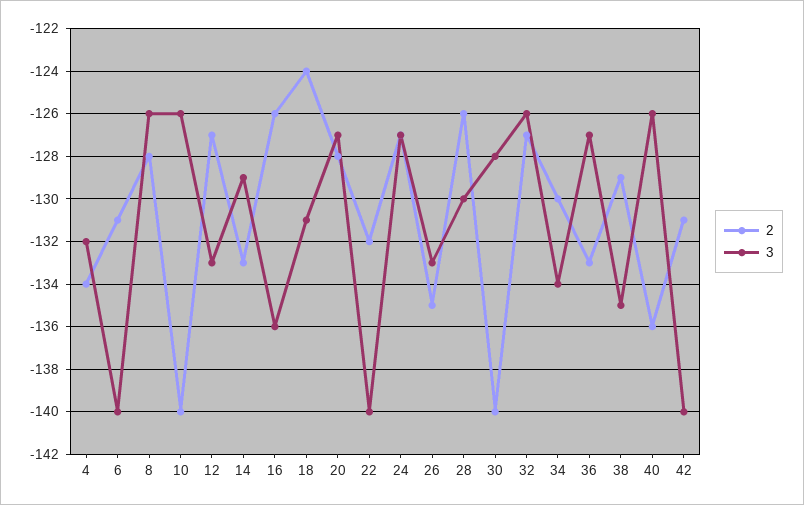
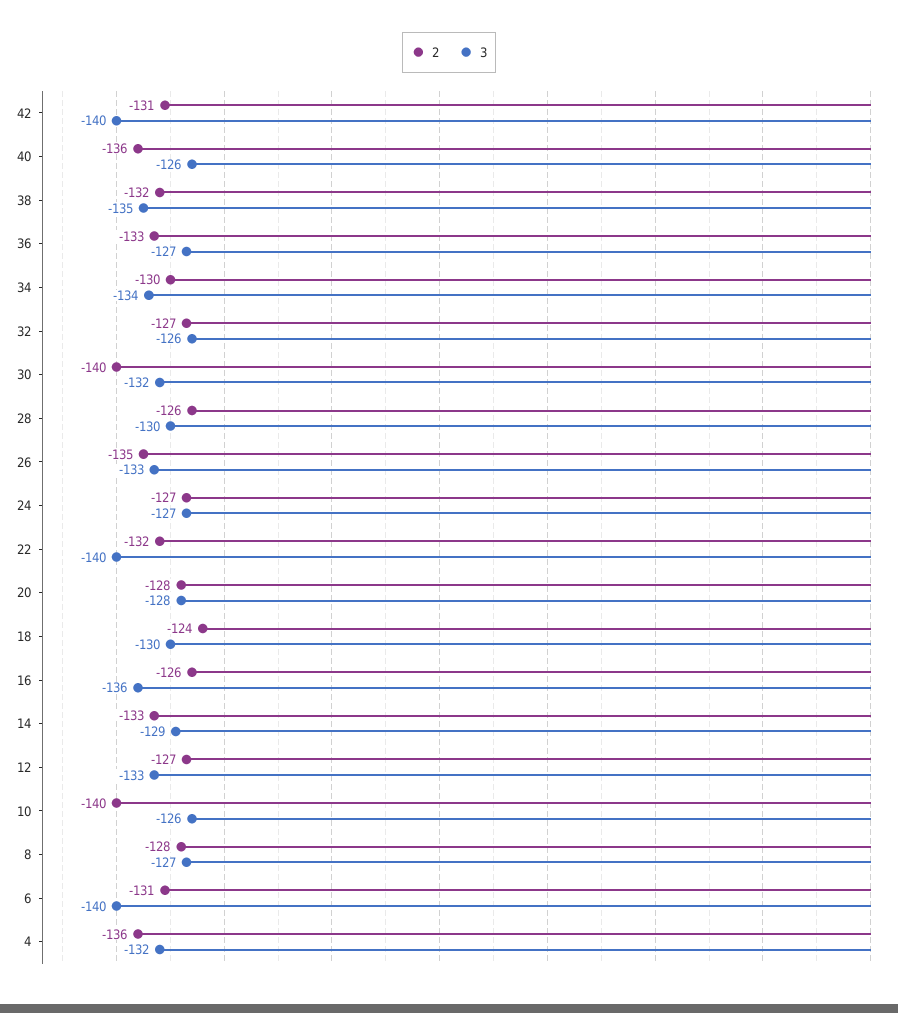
  {
    "2": {
-     "4": -134,
+     "4": -136,
      "6": -131,
      "8": -128,
      "10": -140,
      "12": -127,
      "14": -133,
      "16": -126,
      "18": -124,
      "20": -128,
      "22": -132,
      "24": -127,
      "26": -135,
      "28": -126,
      "30": -140,
      "32": -127,
      "34": -130,
      "36": -133,
-     "38": -129,
+     "38": -132,
      "40": -136,
      "42": -131
    },
    "3": {
      "4": -132,
      "6": -140,
-     "8": -126,
+     "8": -127,
      "10": -126,
      "12": -133,
      "14": -129,
      "16": -136,
-     "18": -131,
+     "18": -130,
-     "20": -127,
+     "20": -128,
      "22": -140,
      "24": -127,
      "26": -133,
      "28": -130,
-     "30": -128,
+     "30": -132,
      "32": -126,
      "34": -134,
      "36": -127,
      "38": -135,
      "40": -126,
      "42": -140
    }
  }

